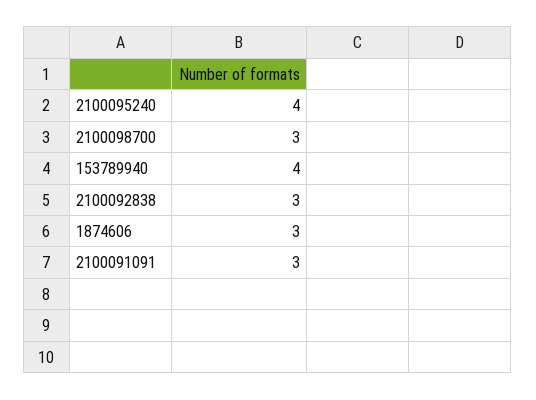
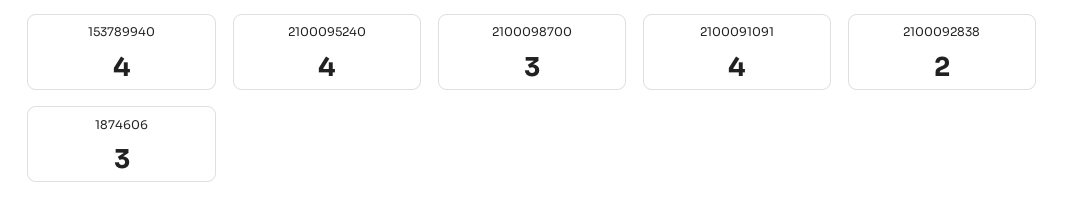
  {
    "2100095240": 4,
    "2100098700": 3,
    "153789940": 4,
-   "2100092838": 3,
+   "2100092838": 2,
    "1874606": 3,
-   "2100091091": 3
+   "2100091091": 4
  }

